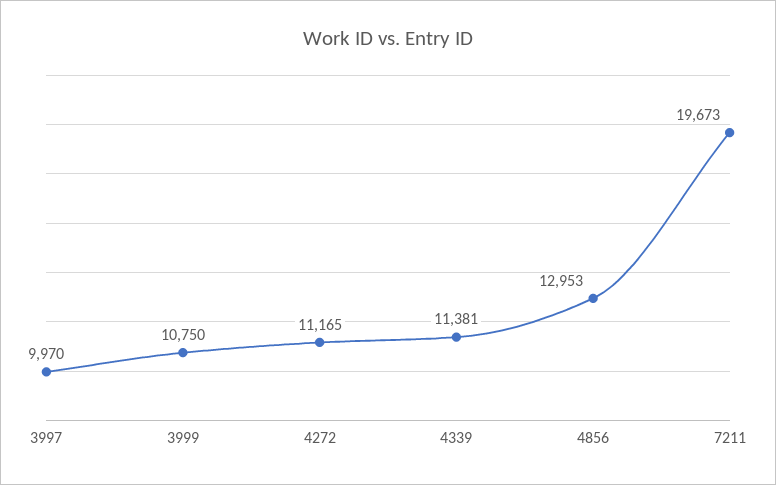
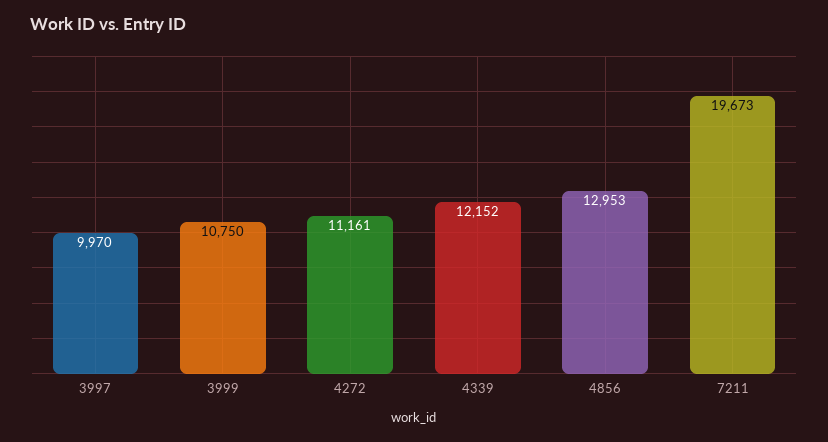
  {
    "3997": 9970,
    "3999": 10750,
-   "4272": 11165,
+   "4272": 11161,
-   "4339": 11381,
+   "4339": 12152,
    "4856": 12953,
    "7211": 19673
  }

